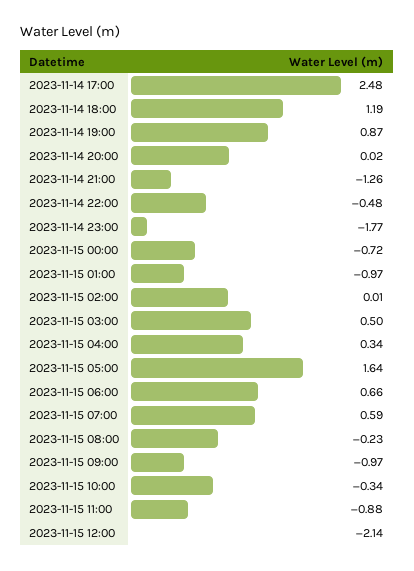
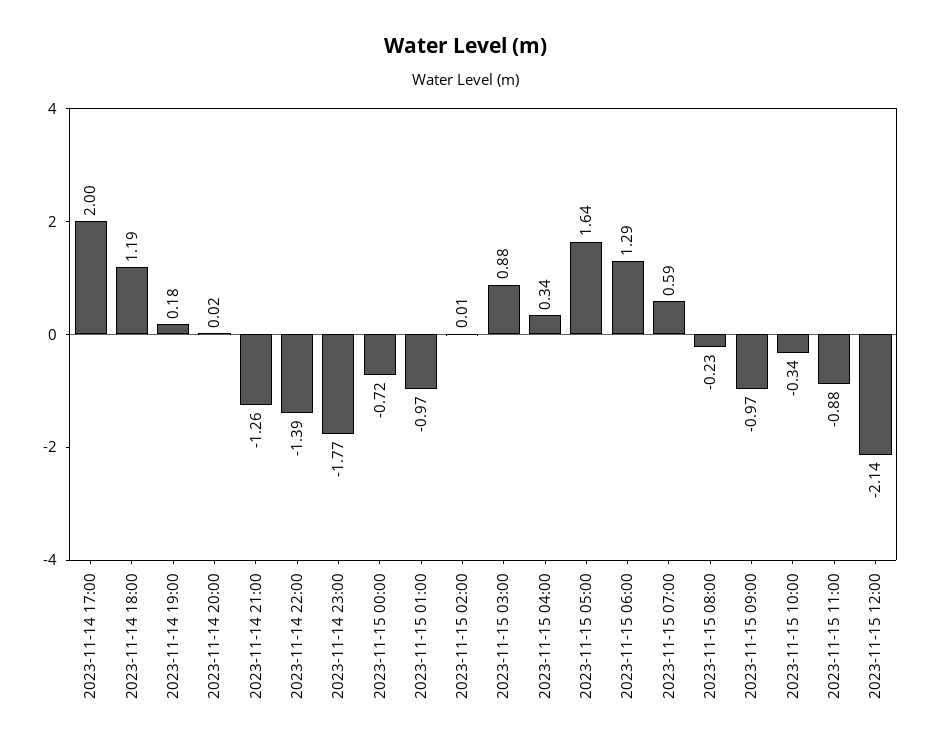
  {
-   "2023-11-14 17:00": 2.48,
+   "2023-11-14 17:00": 2,
    "2023-11-14 18:00": 1.19,
-   "2023-11-14 19:00": 0.87,
+   "2023-11-14 19:00": 0.18,
    "2023-11-14 20:00": 0.02,
    "2023-11-14 21:00": -1.26,
-   "2023-11-14 22:00": -0.48,
+   "2023-11-14 22:00": -1.39,
    "2023-11-14 23:00": -1.77,
    "2023-11-15 00:00": -0.72,
    "2023-11-15 01:00": -0.97,
    "2023-11-15 02:00": 0.01,
-   "2023-11-15 03:00": 0.5,
+   "2023-11-15 03:00": 0.88,
    "2023-11-15 04:00": 0.34,
    "2023-11-15 05:00": 1.64,
-   "2023-11-15 06:00": 0.66,
+   "2023-11-15 06:00": 1.29,
    "2023-11-15 07:00": 0.59,
    "2023-11-15 08:00": -0.23,
    "2023-11-15 09:00": -0.97,
    "2023-11-15 10:00": -0.34,
    "2023-11-15 11:00": -0.88,
    "2023-11-15 12:00": -2.14
  }

